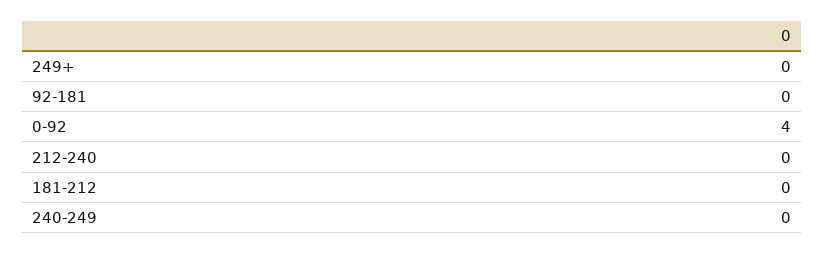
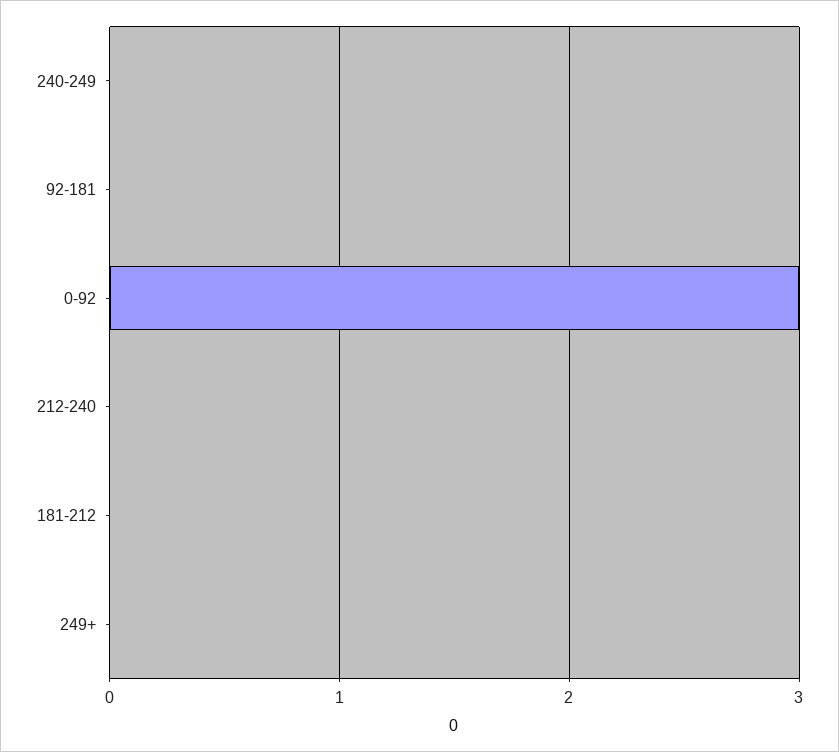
  {
    "249+": 0,
    "92-181": 0,
-   "0-92": 4,
+   "0-92": 3,
    "212-240": 0,
    "181-212": 0,
    "240-249": 0
  }

